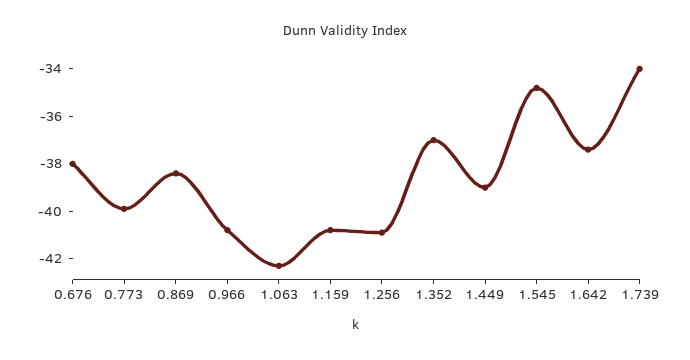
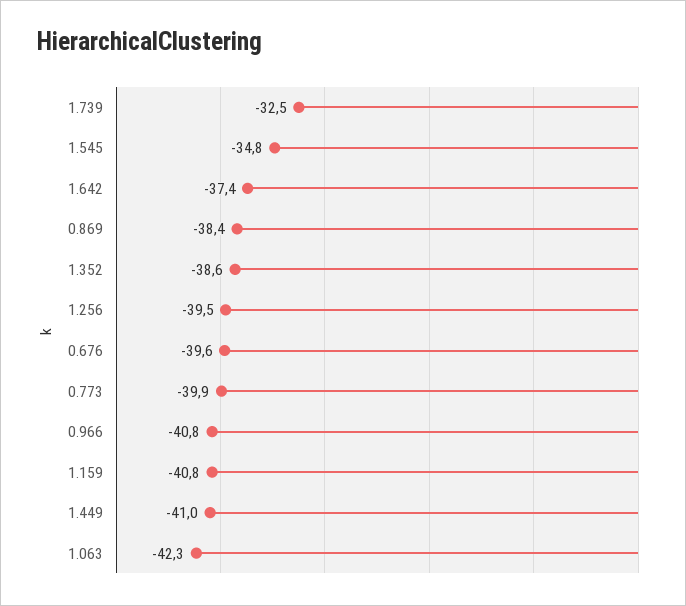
  {
-   "0.676": -38,
+   "0.676": -39.6,
    "0.773": -39.9,
    "0.869": -38.4,
    "0.966": -40.8,
    "1.063": -42.3,
    "1.159": -40.8,
-   "1.256": -41,
+   "1.256": -39.5,
-   "1.352": -37,
+   "1.352": -38.6,
-   "1.449": -39,
+   "1.449": -41,
    "1.545": -34.8,
    "1.642": -37.4,
-   "1.739": -34
+   "1.739": -32.5
  }

